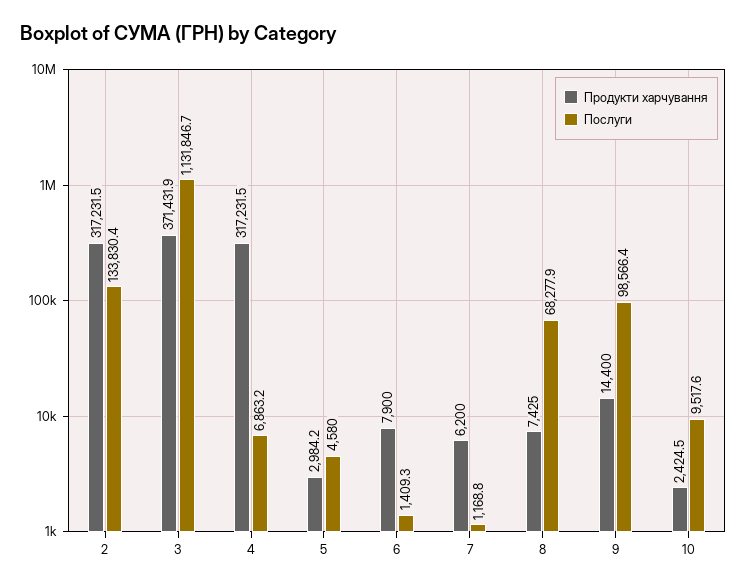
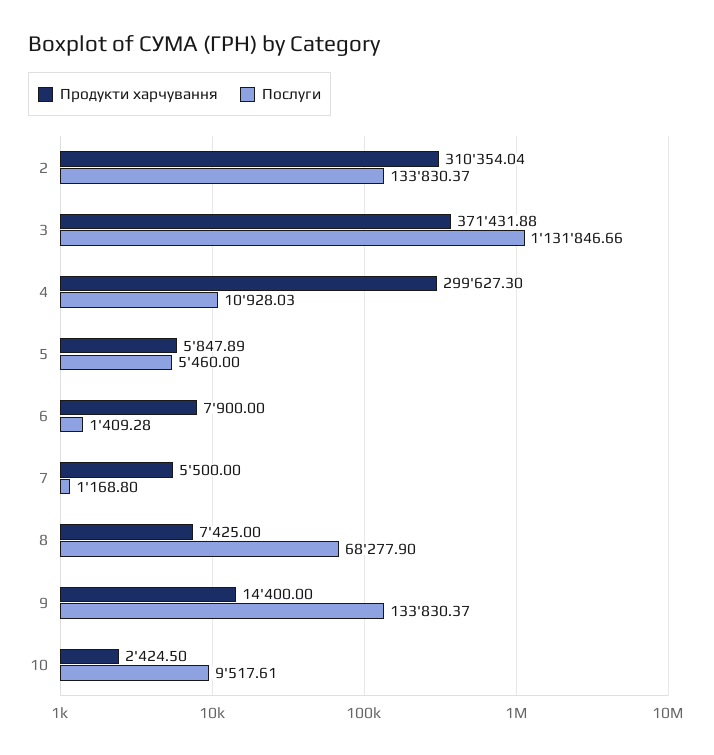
  {
    "Продукти харчування": {
-     "2": 317231.5,
+     "2": 310354.04,
      "3": 371431.88,
-     "4": 317231.5,
+     "4": 299627.3,
-     "5": 2984.2,
+     "5": 5847.89,
      "6": 7900,
-     "7": 6200,
+     "7": 5500,
      "8": 7425,
      "9": 14400,
      "10": 2424.5
    },
    "Послуги": {
      "2": 133830.37,
      "3": 1131846.66,
-     "4": 6863.2,
+     "4": 10928.03,
-     "5": 4580,
+     "5": 5460,
      "6": 1409.28,
      "7": 1168.8,
      "8": 68277.9,
-     "9": 98566.4,
+     "9": 133830.37,
      "10": 9517.61
    }
  }

